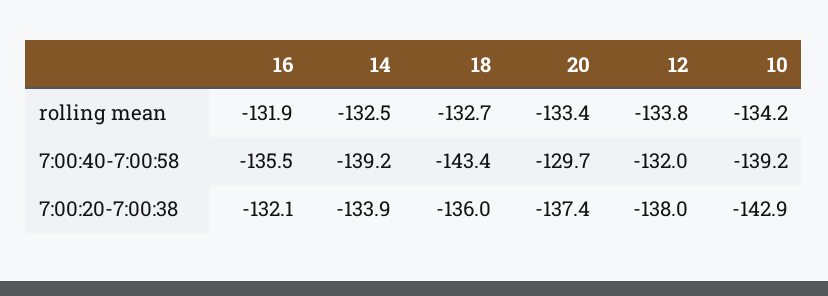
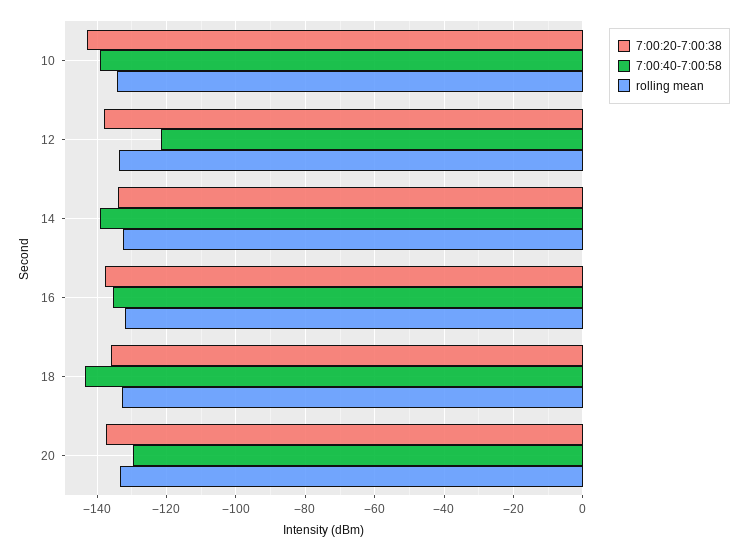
  {
    "rolling mean": {
      "16": -131.9,
      "14": -132.5,
      "18": -132.7,
      "20": -133.4,
      "12": -133.8,
      "10": -134.2
    },
    "7:00:40-7:00:58": {
      "16": -135.5,
      "14": -139.2,
      "18": -143.4,
      "20": -129.7,
-     "12": -132,
+     "12": -122,
      "10": -139.2
    },
    "7:00:20-7:00:38": {
-     "16": -132.1,
+     "16": -138,
      "14": -133.9,
      "18": -136,
      "20": -137.4,
      "12": -138,
      "10": -142.9
    }
  }

